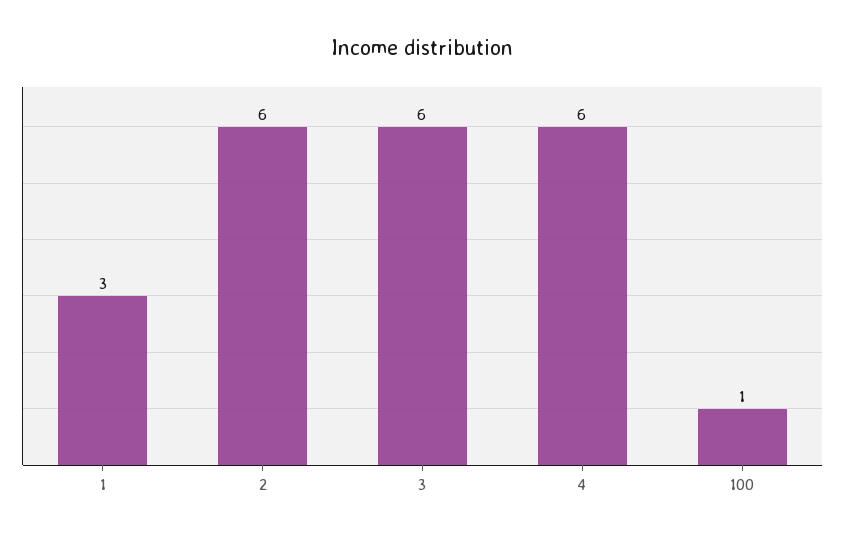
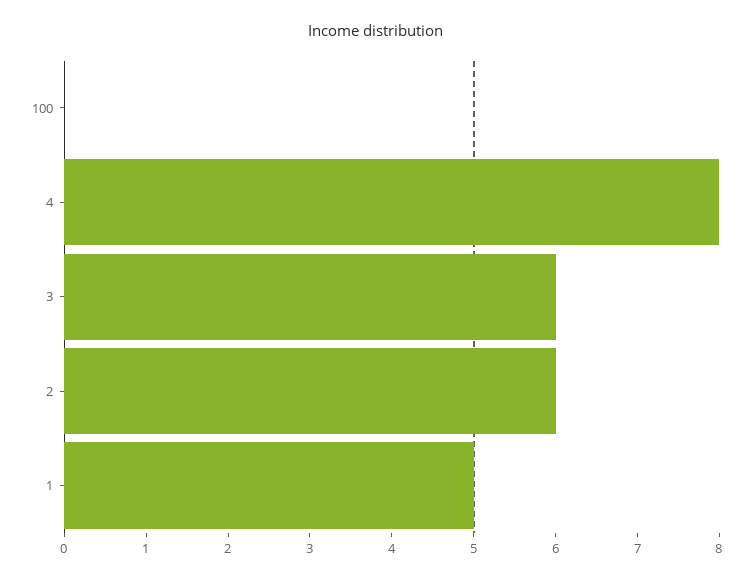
  {
-   "1": 3,
+   "1": 5,
    "2": 6,
    "3": 6,
-   "4": 6,
+   "4": 8,
-   "100": 1
+   "100": 0
  }

